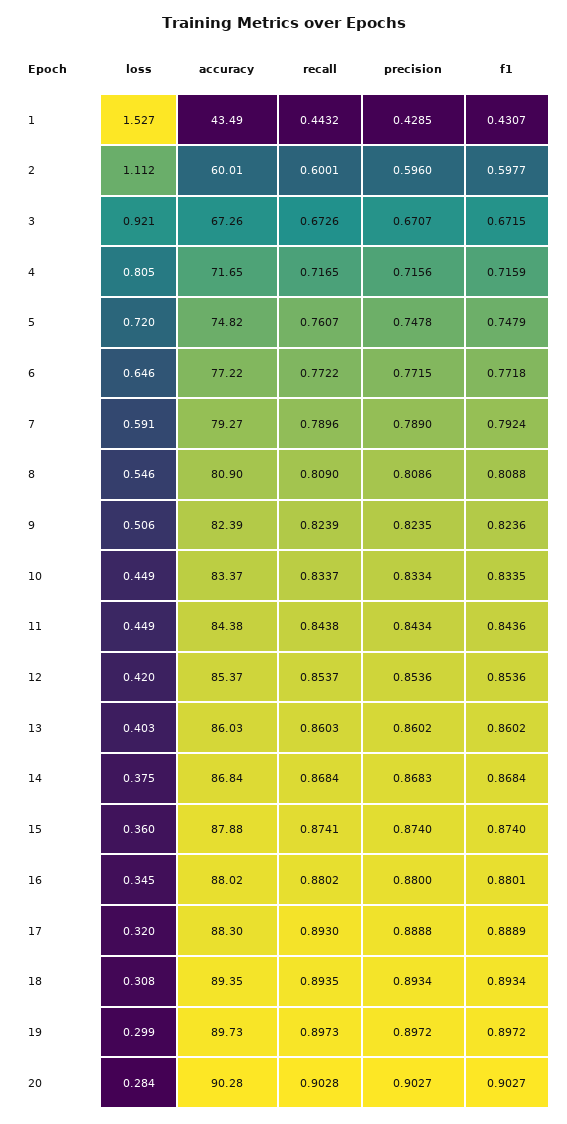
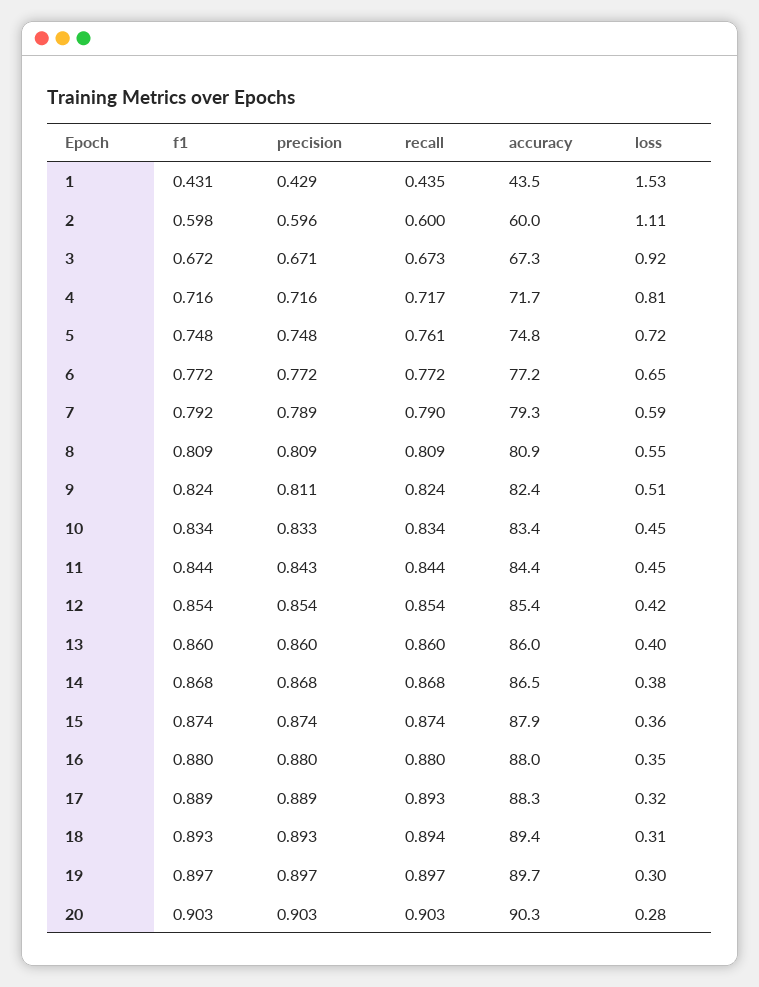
  {
    "loss": {
      "1": 1.527,
      "2": 1.112,
      "3": 0.921,
      "4": 0.805,
      "5": 0.72,
      "6": 0.646,
      "7": 0.591,
      "8": 0.546,
      "9": 0.506,
      "10": 0.449,
      "11": 0.449,
      "12": 0.42,
      "13": 0.403,
      "14": 0.375,
      "15": 0.36,
      "16": 0.345,
      "17": 0.32,
      "18": 0.308,
      "19": 0.299,
      "20": 0.284
    },
    "accuracy": {
      "1": 43.49,
      "2": 60.01,
      "3": 67.26,
      "4": 71.65,
      "5": 74.82,
      "6": 77.22,
      "7": 79.27,
      "8": 80.9,
      "9": 82.39,
      "10": 83.37,
      "11": 84.38,
      "12": 85.37,
      "13": 86.03,
-     "14": 86.84,
+     "14": 86.5,
      "15": 87.88,
      "16": 88.02,
      "17": 88.3,
      "18": 89.35,
      "19": 89.73,
      "20": 90.28
    },
    "recall": {
-     "1": 0.4432,
+     "1": 0.435,
      "2": 0.6001,
      "3": 0.6726,
      "4": 0.7165,
      "5": 0.7607,
      "6": 0.7722,
      "7": 0.7896,
      "8": 0.809,
      "9": 0.8239,
      "10": 0.8337,
      "11": 0.8438,
      "12": 0.8537,
      "13": 0.8603,
      "14": 0.8684,
      "15": 0.8741,
      "16": 0.8802,
      "17": 0.893,
      "18": 0.8935,
      "19": 0.8973,
      "20": 0.9028
    },
    "precision": {
      "1": 0.4285,
      "2": 0.596,
      "3": 0.6707,
      "4": 0.7156,
      "5": 0.7478,
      "6": 0.7715,
      "7": 0.789,
      "8": 0.8086,
-     "9": 0.8235,
+     "9": 0.811,
      "10": 0.8334,
      "11": 0.8434,
      "12": 0.8536,
      "13": 0.8602,
      "14": 0.8683,
      "15": 0.874,
      "16": 0.88,
      "17": 0.8888,
      "18": 0.8934,
      "19": 0.8972,
      "20": 0.9027
    },
    "f1": {
      "1": 0.4307,
      "2": 0.5977,
      "3": 0.6715,
      "4": 0.7159,
      "5": 0.7479,
      "6": 0.7718,
      "7": 0.7924,
      "8": 0.8088,
      "9": 0.8236,
      "10": 0.8335,
      "11": 0.8436,
      "12": 0.8536,
      "13": 0.8602,
      "14": 0.8684,
      "15": 0.874,
      "16": 0.8801,
      "17": 0.8889,
      "18": 0.8934,
      "19": 0.8972,
      "20": 0.9027
    }
  }

